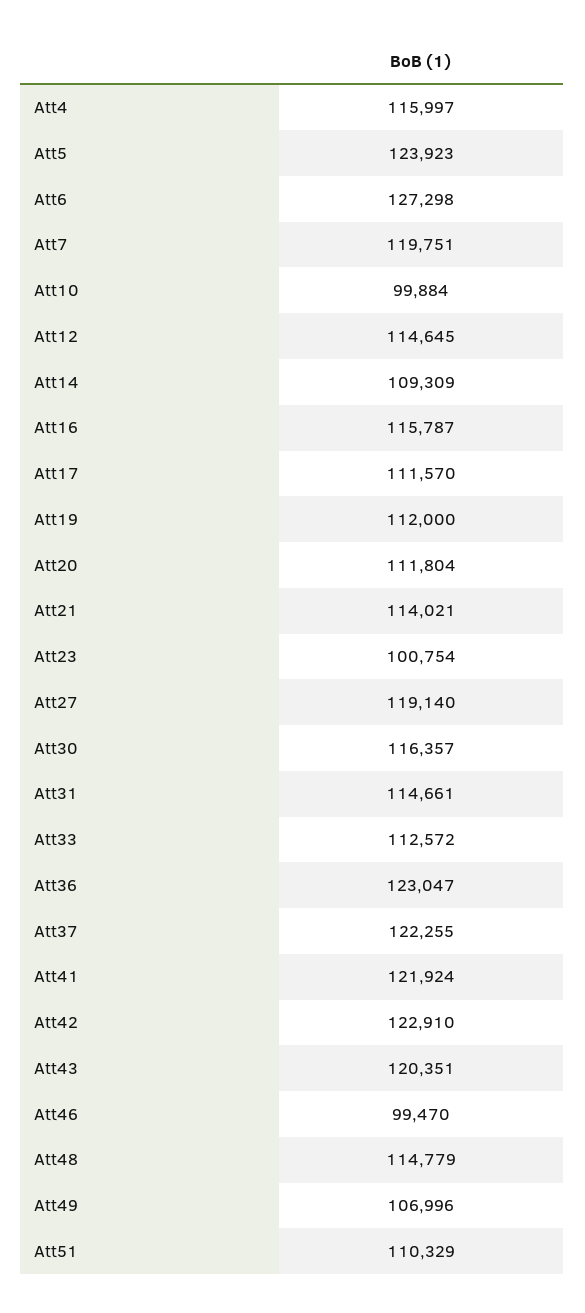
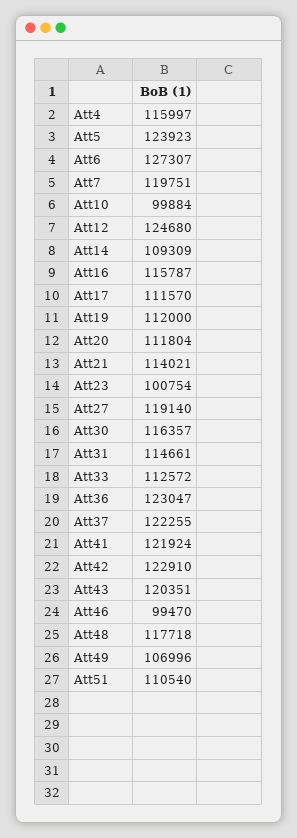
  {
    "Att4": 115997,
    "Att5": 123923,
-   "Att6": 127298,
+   "Att6": 127307,
    "Att7": 119751,
    "Att10": 99884,
-   "Att12": 114645,
+   "Att12": 124680,
    "Att14": 109309,
    "Att16": 115787,
    "Att17": 111570,
    "Att19": 112000,
    "Att20": 111804,
    "Att21": 114021,
    "Att23": 100754,
    "Att27": 119140,
    "Att30": 116357,
    "Att31": 114661,
    "Att33": 112572,
    "Att36": 123047,
    "Att37": 122255,
    "Att41": 121924,
    "Att42": 122910,
    "Att43": 120351,
    "Att46": 99470,
-   "Att48": 114779,
+   "Att48": 117718,
    "Att49": 106996,
-   "Att51": 110329
+   "Att51": 110540
  }

